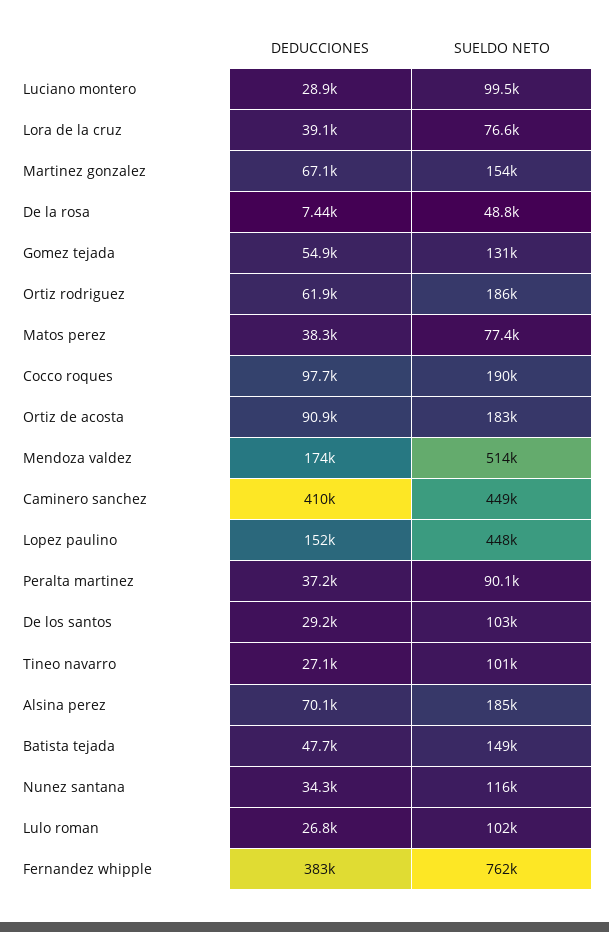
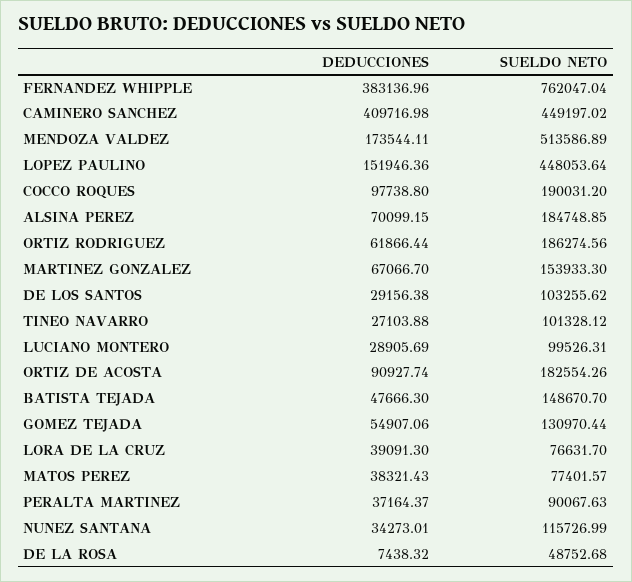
  {
    "DEDUCCIONES": {
      "Luciano montero": 28905.69,
      "Lora de la cruz": 39091.3,
      "Martinez gonzalez": 67066.7,
      "De la rosa": 7438.32,
      "Gomez tejada": 54907.06,
      "Ortiz rodriguez": 61866.44,
      "Matos perez": 38321.43,
      "Cocco roques": 97738.8,
      "Ortiz de acosta": 90927.74,
      "Mendoza valdez": 173544.11,
      "Caminero sanchez": 409716.98,
      "Lopez paulino": 151946.36,
      "Peralta martinez": 37164.37,
      "De los santos": 29156.38,
      "Tineo navarro": 27103.88,
      "Alsina perez": 70099.15,
      "Batista tejada": 47666.3,
      "Nunez santana": 34273.01,
-     "Lulo roman": 26800,
      "Fernandez whipple": 383136.96
    },
    "SUELDO NETO": {
      "Luciano montero": 99526.31,
      "Lora de la cruz": 76631.7,
      "Martinez gonzalez": 153933.3,
      "De la rosa": 48752.68,
      "Gomez tejada": 130970.44,
      "Ortiz rodriguez": 186274.56,
      "Matos perez": 77401.57,
      "Cocco roques": 190031.2,
      "Ortiz de acosta": 182554.26,
      "Mendoza valdez": 513586.89,
      "Caminero sanchez": 449197.02,
      "Lopez paulino": 448053.64,
      "Peralta martinez": 90067.63,
      "De los santos": 103255.62,
      "Tineo navarro": 101328.12,
      "Alsina perez": 184748.85,
      "Batista tejada": 148670.7,
      "Nunez santana": 115726.99,
-     "Lulo roman": 102000,
      "Fernandez whipple": 762047.04
    }
  }

